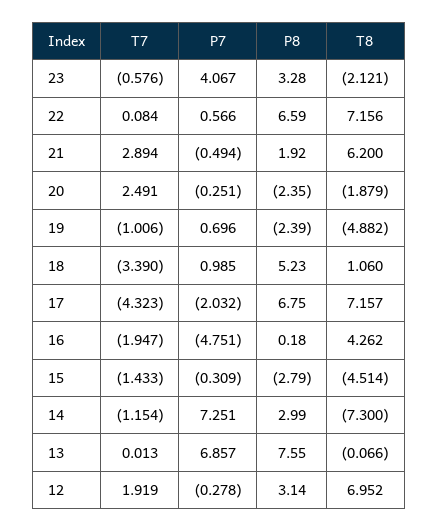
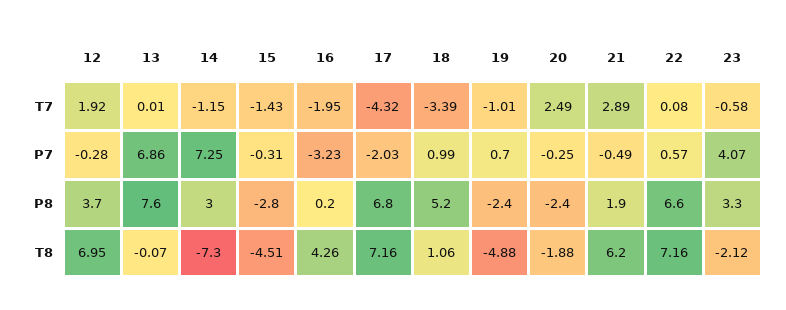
  {
    "T7": {
      "23": -0.576,
      "22": 0.084,
      "21": 2.894,
      "20": 2.491,
      "19": -1.006,
      "18": -3.39,
      "17": -4.323,
      "16": -1.947,
      "15": -1.433,
      "14": -1.154,
      "13": 0.013,
      "12": 1.919
    },
    "P7": {
      "23": 4.067,
      "22": 0.566,
      "21": -0.494,
      "20": -0.251,
      "19": 0.696,
      "18": 0.985,
      "17": -2.032,
-     "16": -4.751,
+     "16": -3.23,
      "15": -0.309,
      "14": 7.251,
      "13": 6.857,
      "12": -0.278
    },
    "P8": {
      "23": 3.28,
      "22": 6.59,
      "21": 1.92,
      "20": -2.35,
      "19": -2.39,
      "18": 5.23,
      "17": 6.75,
      "16": 0.18,
      "15": -2.79,
      "14": 2.99,
      "13": 7.55,
-     "12": 3.14
+     "12": 3.7
    },
    "T8": {
      "23": -2.121,
      "22": 7.156,
      "21": 6.2,
      "20": -1.879,
      "19": -4.882,
      "18": 1.06,
      "17": 7.157,
      "16": 4.262,
      "15": -4.514,
      "14": -7.3,
      "13": -0.066,
      "12": 6.952
    }
  }

